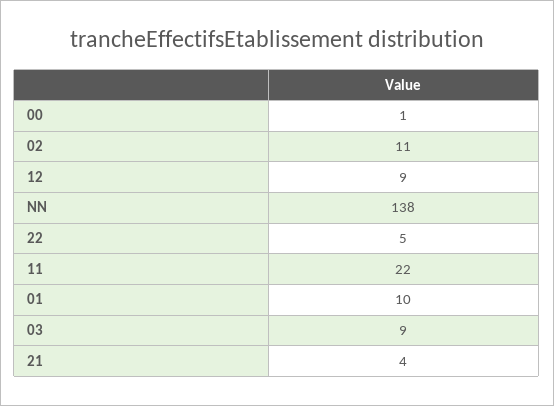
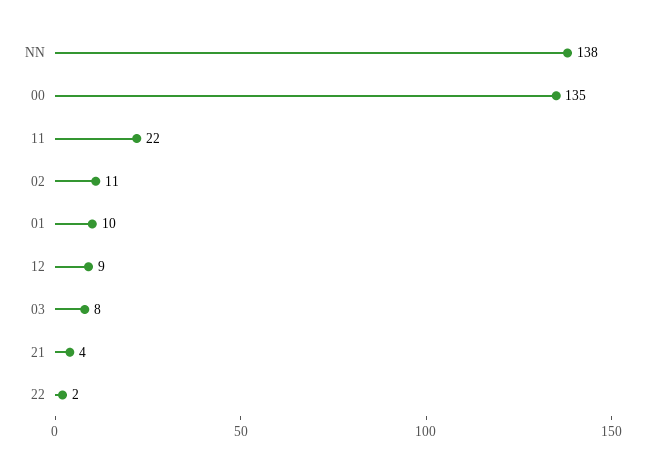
  {
-   "00": 1,
+   "00": 135,
    "02": 11,
    "12": 9,
    "NN": 138,
-   "22": 5,
+   "22": 2,
    "11": 22,
    "01": 10,
-   "03": 9,
+   "03": 8,
    "21": 4
  }

